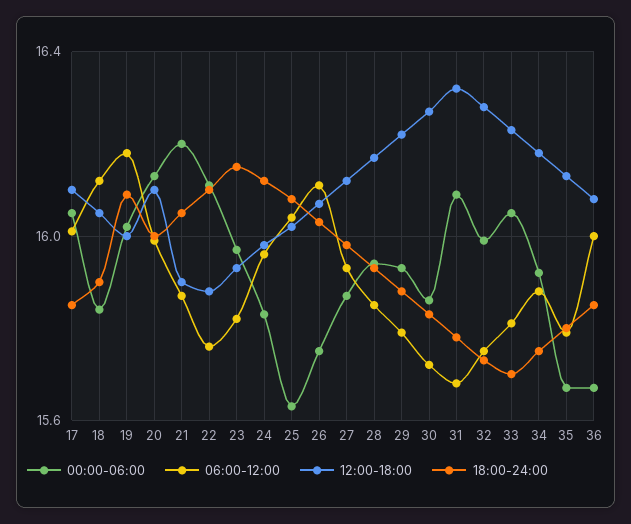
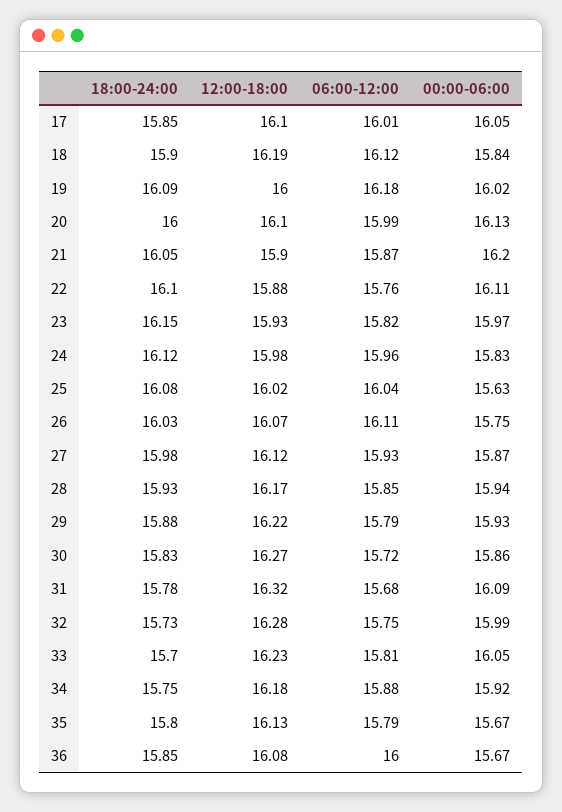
  {
    "00:00-06:00": {
      "17": 16.05,
      "18": 15.84,
      "19": 16.02,
      "20": 16.13,
      "21": 16.2,
      "22": 16.11,
      "23": 15.97,
      "24": 15.83,
      "25": 15.63,
      "26": 15.75,
      "27": 15.87,
      "28": 15.94,
      "29": 15.93,
      "30": 15.86,
      "31": 16.09,
      "32": 15.99,
      "33": 16.05,
      "34": 15.92,
      "35": 15.67,
      "36": 15.67
    },
    "06:00-12:00": {
      "17": 16.01,
      "18": 16.12,
      "19": 16.18,
      "20": 15.99,
      "21": 15.87,
      "22": 15.76,
      "23": 15.82,
      "24": 15.96,
      "25": 16.04,
      "26": 16.11,
      "27": 15.93,
      "28": 15.85,
      "29": 15.79,
      "30": 15.72,
      "31": 15.68,
      "32": 15.75,
      "33": 15.81,
      "34": 15.88,
      "35": 15.79,
      "36": 16
    },
    "12:00-18:00": {
      "17": 16.1,
-     "18": 16.05,
+     "18": 16.19,
      "19": 16,
      "20": 16.1,
      "21": 15.9,
      "22": 15.88,
      "23": 15.93,
      "24": 15.98,
      "25": 16.02,
      "26": 16.07,
      "27": 16.12,
      "28": 16.17,
      "29": 16.22,
      "30": 16.27,
      "31": 16.32,
      "32": 16.28,
      "33": 16.23,
      "34": 16.18,
      "35": 16.13,
      "36": 16.08
    },
    "18:00-24:00": {
      "17": 15.85,
      "18": 15.9,
      "19": 16.09,
      "20": 16,
      "21": 16.05,
      "22": 16.1,
      "23": 16.15,
      "24": 16.12,
      "25": 16.08,
      "26": 16.03,
      "27": 15.98,
      "28": 15.93,
      "29": 15.88,
      "30": 15.83,
      "31": 15.78,
      "32": 15.73,
      "33": 15.7,
      "34": 15.75,
      "35": 15.8,
      "36": 15.85
    }
  }

